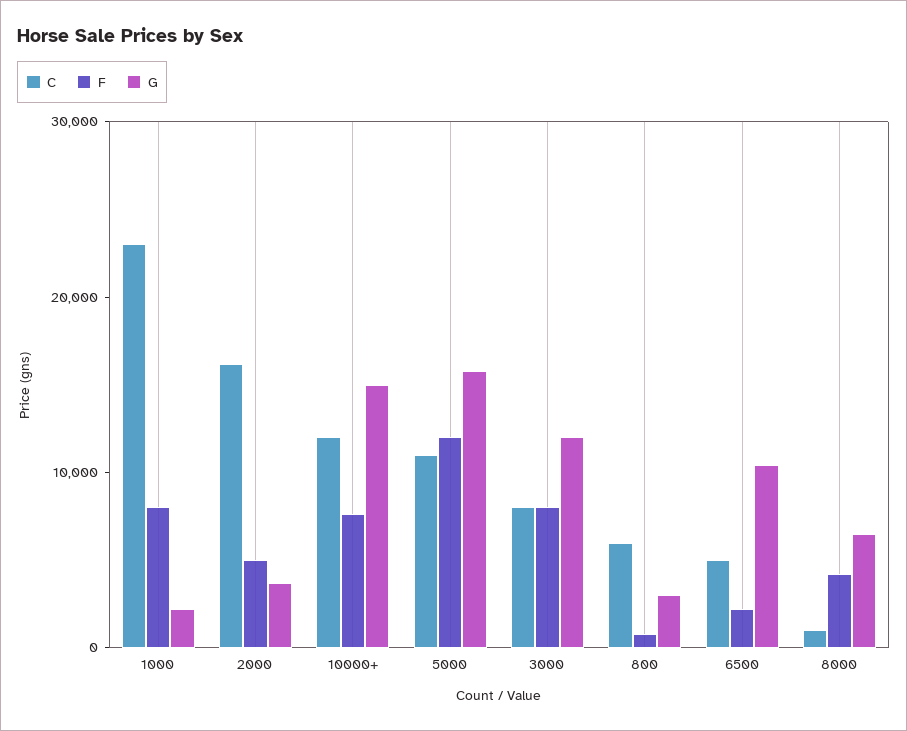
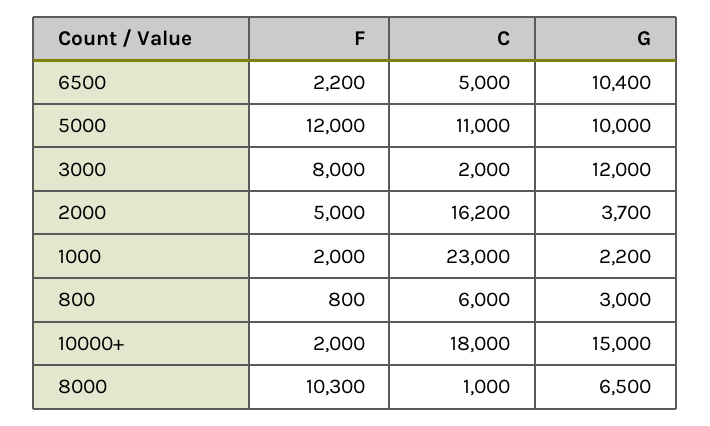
  {
    "C": {
      "1000": 23000,
      "2000": 16200,
-     "10000+": 12000,
+     "10000+": 18000,
      "5000": 11000,
-     "3000": 8000,
+     "3000": 2000,
      "800": 6000,
      "6500": 5000,
      "8000": 1000
    },
    "F": {
-     "1000": 8000,
+     "1000": 2000,
      "2000": 5000,
-     "10000+": 8000,
+     "10000+": 2000,
      "5000": 12000,
      "3000": 8000,
      "800": 800,
      "6500": 2200,
-     "8000": 4000
+     "8000": 10300
    },
    "G": {
      "1000": 2200,
      "2000": 3700,
      "10000+": 15000,
-     "5000": 16000,
+     "5000": 10000,
      "3000": 12000,
      "800": 3000,
      "6500": 10400,
      "8000": 6500
    }
  }

